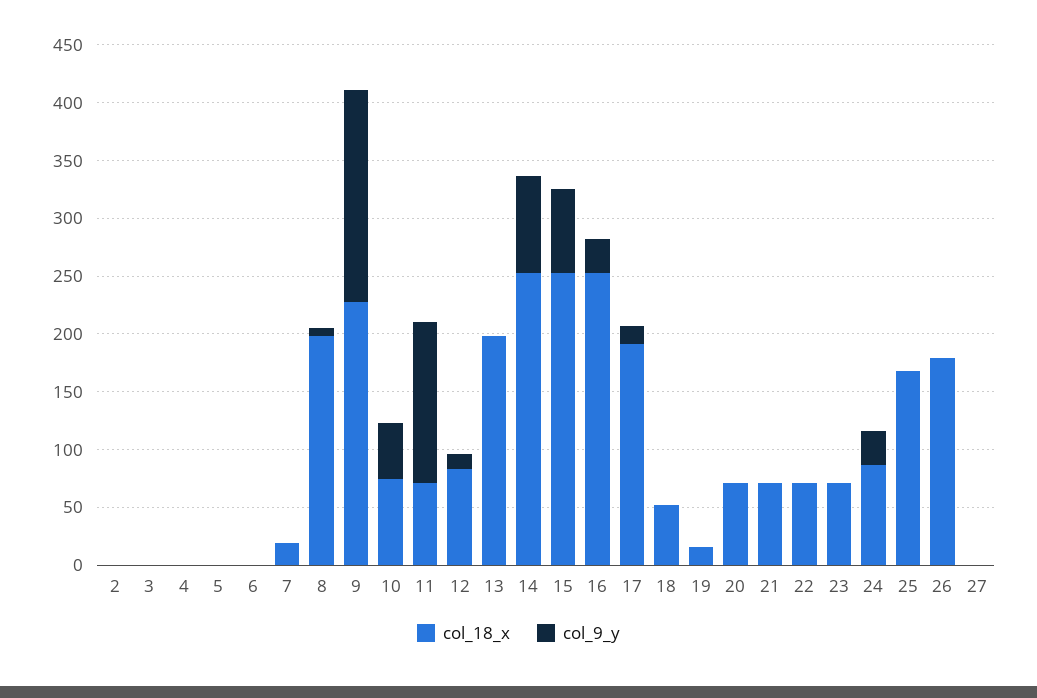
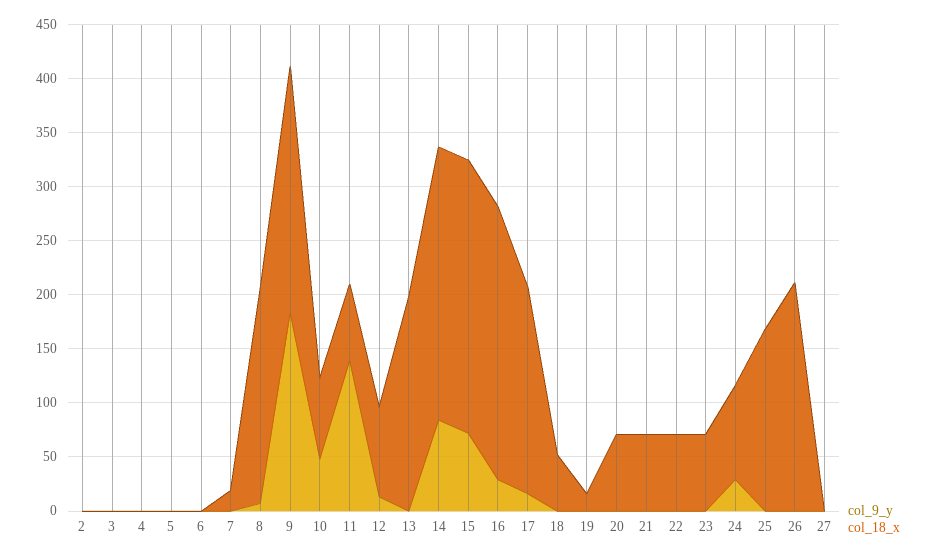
  {
    "col_18_x": {
      "2": 0,
      "3": 0,
      "4": 0,
      "5": 0,
      "6": 0,
      "7": 20,
      "8": 200,
      "9": 230,
      "10": 80,
      "11": 70,
      "12": 80,
      "13": 200,
      "14": 250,
      "15": 250,
      "16": 250,
      "17": 190,
      "18": 50,
      "19": 20,
      "20": 70,
      "21": 70,
      "22": 70,
      "23": 70,
      "24": 90,
      "25": 170,
-     "26": 180,
+     "26": 210,
      "27": 0
    },
    "col_9_y": {
      "2": 0,
      "3": 0,
      "4": 0,
      "5": 0,
      "6": 0,
      "7": 0,
      "8": 10,
      "9": 180,
      "10": 50,
      "11": 140,
      "12": 10,
      "13": 0,
      "14": 80,
      "15": 70,
      "16": 30,
      "17": 20,
      "18": 0,
      "19": 0,
      "20": 0,
      "21": 0,
      "22": 0,
      "23": 0,
      "24": 30,
      "25": 0,
      "26": 0,
      "27": 0
    }
  }

